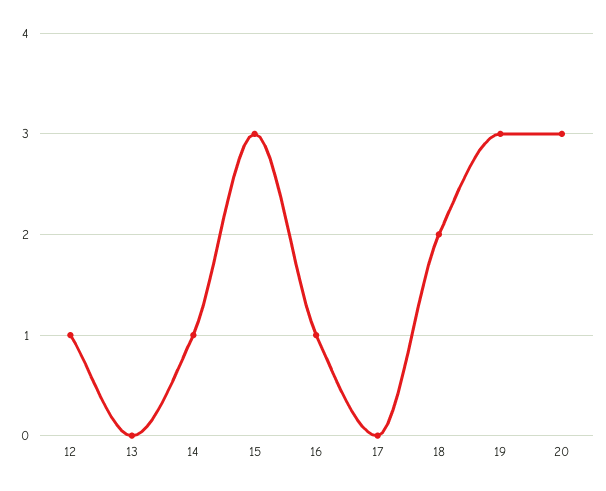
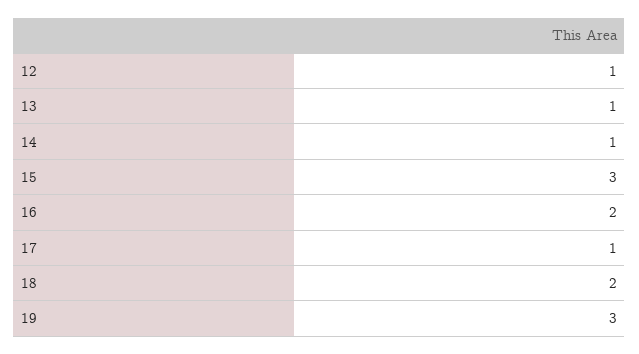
  {
    "12": 1,
-   "13": 0,
+   "13": 1,
    "14": 1,
    "15": 3,
-   "16": 1,
+   "16": 2,
-   "17": 0,
+   "17": 1,
    "18": 2,
-   "19": 3,
+   "19": 3
-   "20": 3
  }

